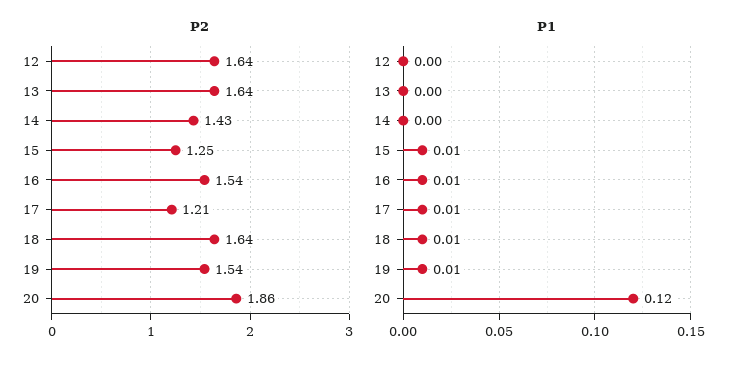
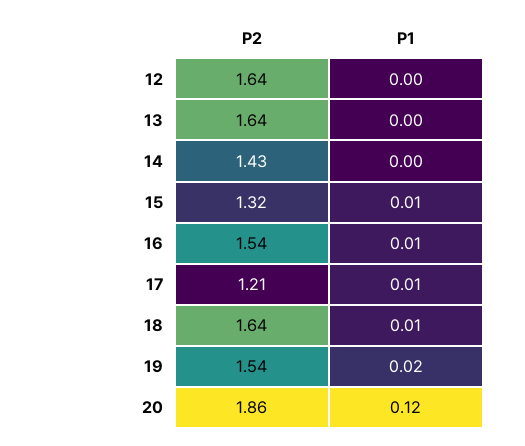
  {
    "P2": {
      "12": 1.64,
      "13": 1.64,
      "14": 1.43,
-     "15": 1.25,
+     "15": 1.32,
      "16": 1.54,
      "17": 1.21,
      "18": 1.64,
      "19": 1.54,
      "20": 1.86
    },
    "P1": {
      "12": 0,
      "13": 0,
      "14": 0,
      "15": 0.01,
      "16": 0.01,
      "17": 0.01,
      "18": 0.01,
-     "19": 0.01,
+     "19": 0.02,
      "20": 0.12
    }
  }

